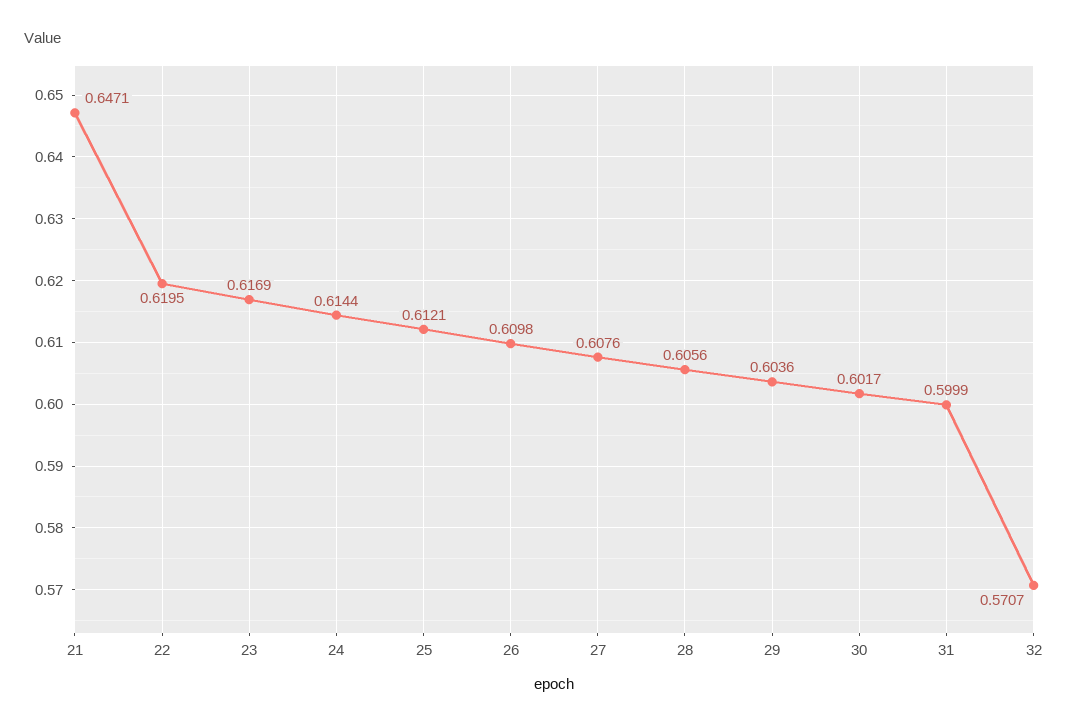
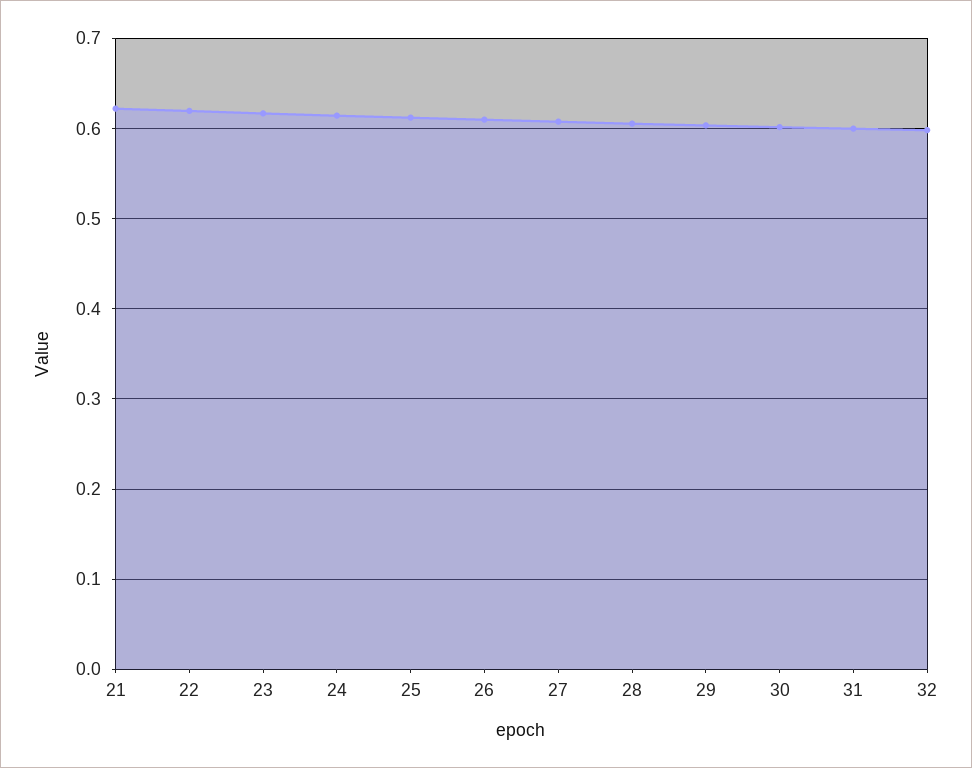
  {
-   "21": 0.6471,
+   "21": 0.62,
    "22": 0.6195,
    "23": 0.6169,
    "24": 0.6144,
    "25": 0.6121,
    "26": 0.6098,
    "27": 0.6076,
    "28": 0.6056,
    "29": 0.6036,
    "30": 0.6017,
    "31": 0.5999,
-   "32": 0.5707
+   "32": 0.6
  }

